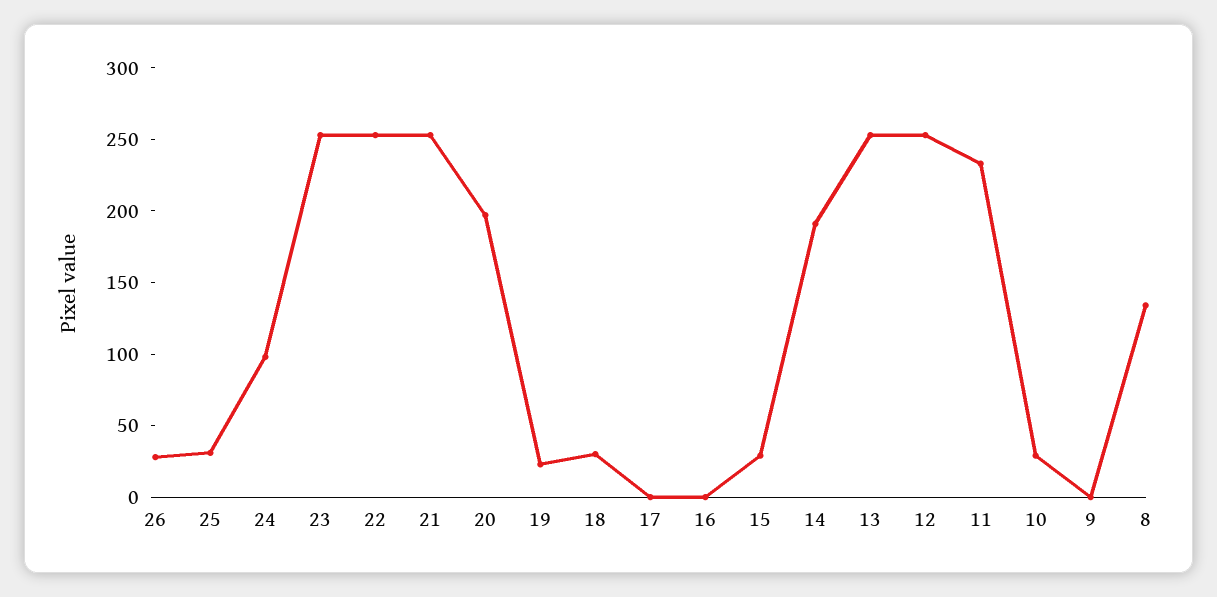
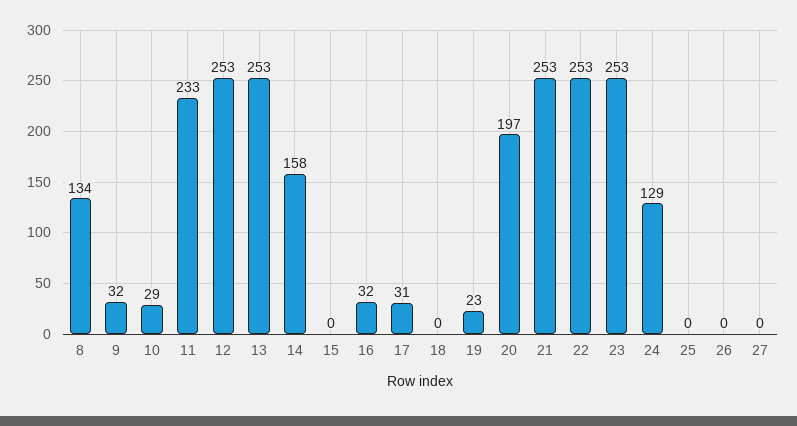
  {
-   "26": 30,
+   "26": 0,
-   "25": 30,
+   "25": 0,
-   "24": 100,
+   "24": 129,
    "23": 253,
    "22": 253,
    "21": 253,
    "20": 197,
    "19": 23,
-   "18": 30,
+   "18": 0,
-   "17": 0,
+   "17": 31,
-   "16": 0,
+   "16": 32,
-   "15": 30,
+   "15": 0,
-   "14": 190,
+   "14": 158,
    "13": 253,
    "12": 253,
    "11": 233,
    "10": 29,
-   "9": 0,
+   "9": 32,
-   "8": 134
+   "8": 134,
+   "27": 0
  }

